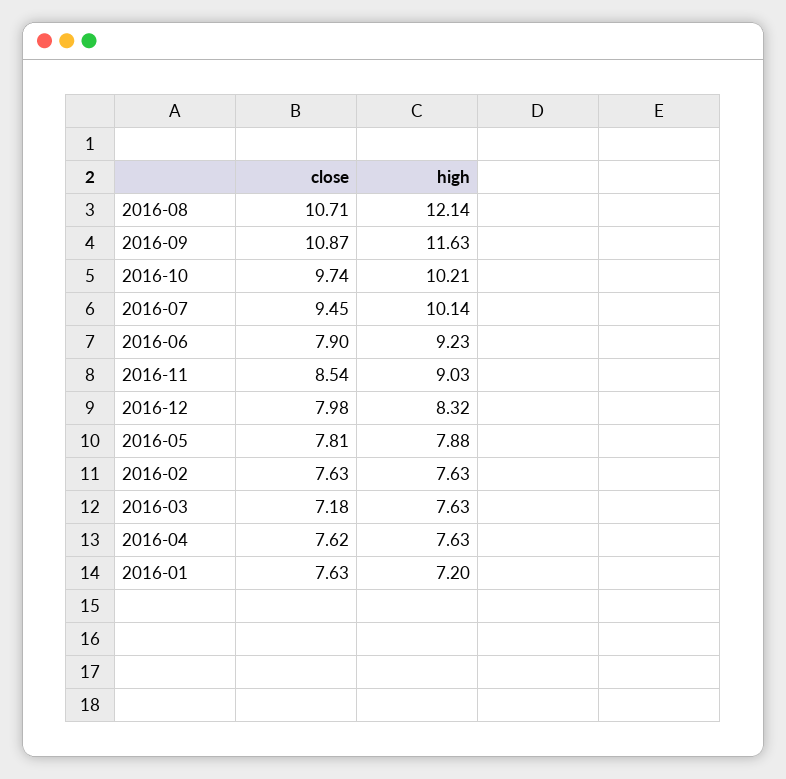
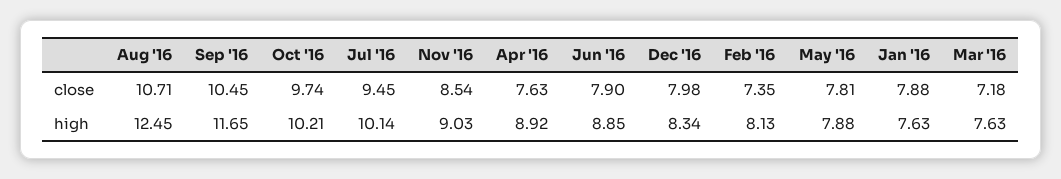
  {
    "close": {
      "2016-08": 10.71,
-     "2016-09": 10.87,
+     "2016-09": 10.45,
      "2016-10": 9.74,
      "2016-07": 9.45,
      "2016-06": 7.9,
      "2016-11": 8.54,
      "2016-12": 7.98,
      "2016-05": 7.81,
-     "2016-02": 7.63,
+     "2016-02": 7.35,
      "2016-03": 7.18,
-     "2016-04": 7.62,
+     "2016-04": 7.63,
-     "2016-01": 7.63
+     "2016-01": 7.88
    },
    "high": {
-     "2016-08": 12.14,
+     "2016-08": 12.45,
-     "2016-09": 11.63,
+     "2016-09": 11.65,
      "2016-10": 10.21,
      "2016-07": 10.14,
-     "2016-06": 9.23,
+     "2016-06": 8.85,
      "2016-11": 9.03,
-     "2016-12": 8.32,
+     "2016-12": 8.34,
      "2016-05": 7.88,
-     "2016-02": 7.63,
+     "2016-02": 8.13,
      "2016-03": 7.63,
-     "2016-04": 7.63,
+     "2016-04": 8.92,
-     "2016-01": 7.2
+     "2016-01": 7.63
    }
  }

